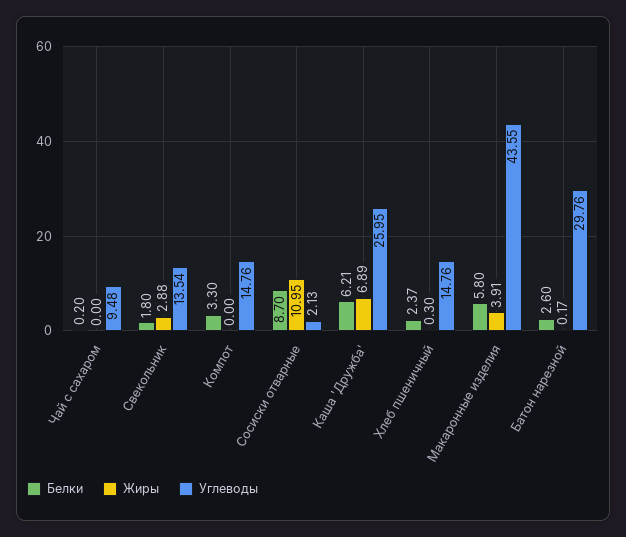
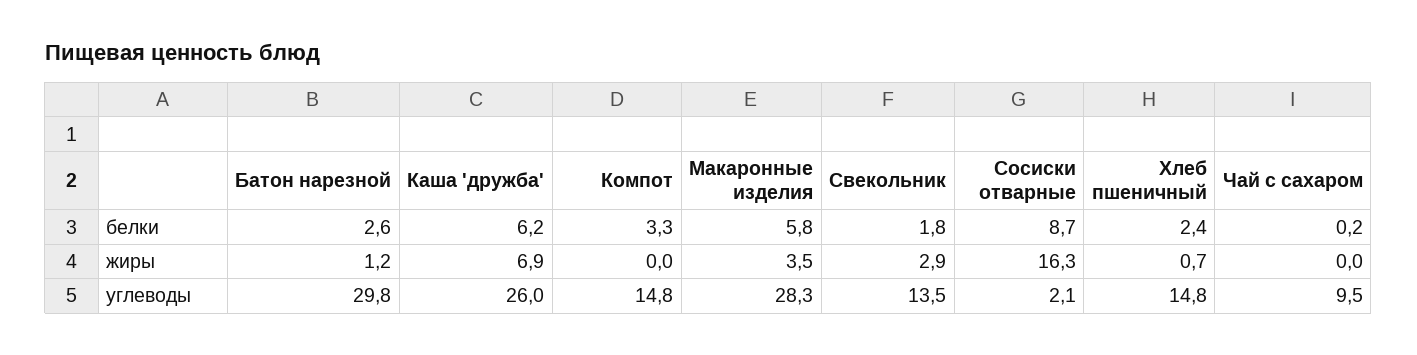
  {
    "Белки": {
      "Чай с сахаром": 0.2,
      "Свекольник": 1.8,
      "Компот": 3.3,
      "Сосиски отварные": 8.7,
      "Каша 'Дружба'": 6.21,
      "Хлеб пшеничный": 2.37,
      "Макаронные изделия": 5.8,
      "Батон нарезной": 2.6
    },
    "Жиры": {
      "Чай с сахаром": 0,
      "Свекольник": 2.88,
      "Компот": 0,
-     "Сосиски отварные": 10.95,
+     "Сосиски отварные": 16.3,
      "Каша 'Дружба'": 6.89,
-     "Хлеб пшеничный": 0.3,
+     "Хлеб пшеничный": 0.7,
-     "Макаронные изделия": 3.91,
+     "Макаронные изделия": 3.5,
-     "Батон нарезной": 0.17
+     "Батон нарезной": 1.2
    },
    "Углеводы": {
      "Чай с сахаром": 9.48,
      "Свекольник": 13.54,
      "Компот": 14.76,
      "Сосиски отварные": 2.13,
      "Каша 'Дружба'": 25.95,
      "Хлеб пшеничный": 14.76,
-     "Макаронные изделия": 43.55,
+     "Макаронные изделия": 28.3,
      "Батон нарезной": 29.76
    }
  }

